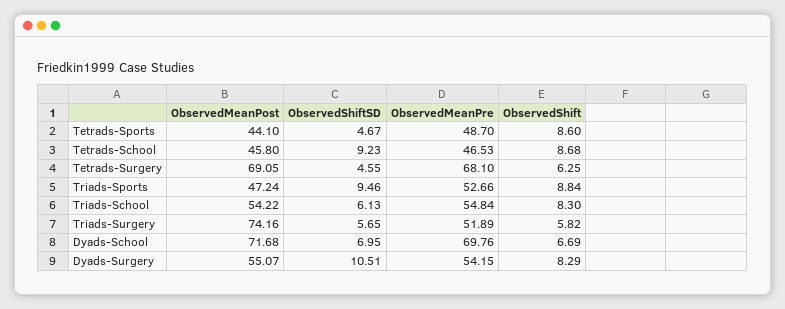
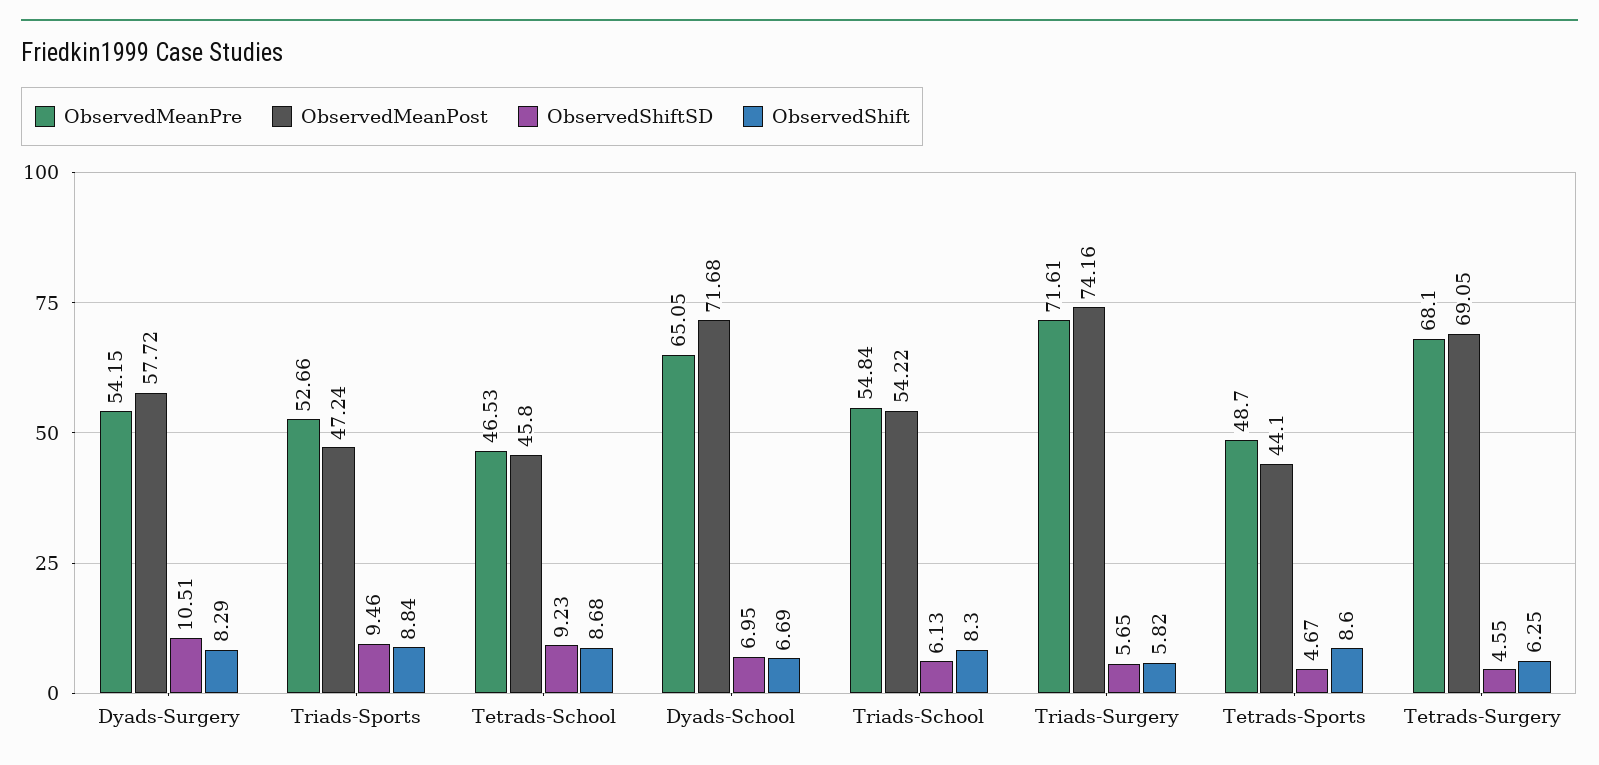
  {
    "ObservedMeanPost": {
      "Tetrads-Sports": 44.1,
      "Tetrads-School": 45.8,
      "Tetrads-Surgery": 69.05,
      "Triads-Sports": 47.24,
      "Triads-School": 54.22,
      "Triads-Surgery": 74.16,
      "Dyads-School": 71.68,
-     "Dyads-Surgery": 55.07
+     "Dyads-Surgery": 57.72
    },
    "ObservedShiftSD": {
      "Tetrads-Sports": 4.67,
      "Tetrads-School": 9.23,
      "Tetrads-Surgery": 4.55,
      "Triads-Sports": 9.46,
      "Triads-School": 6.13,
      "Triads-Surgery": 5.65,
      "Dyads-School": 6.95,
      "Dyads-Surgery": 10.51
    },
    "ObservedMeanPre": {
      "Tetrads-Sports": 48.7,
      "Tetrads-School": 46.53,
      "Tetrads-Surgery": 68.1,
      "Triads-Sports": 52.66,
      "Triads-School": 54.84,
-     "Triads-Surgery": 51.89,
+     "Triads-Surgery": 71.61,
-     "Dyads-School": 69.76,
+     "Dyads-School": 65.05,
      "Dyads-Surgery": 54.15
    },
    "ObservedShift": {
      "Tetrads-Sports": 8.6,
      "Tetrads-School": 8.68,
      "Tetrads-Surgery": 6.25,
      "Triads-Sports": 8.84,
      "Triads-School": 8.3,
      "Triads-Surgery": 5.82,
      "Dyads-School": 6.69,
      "Dyads-Surgery": 8.29
    }
  }

